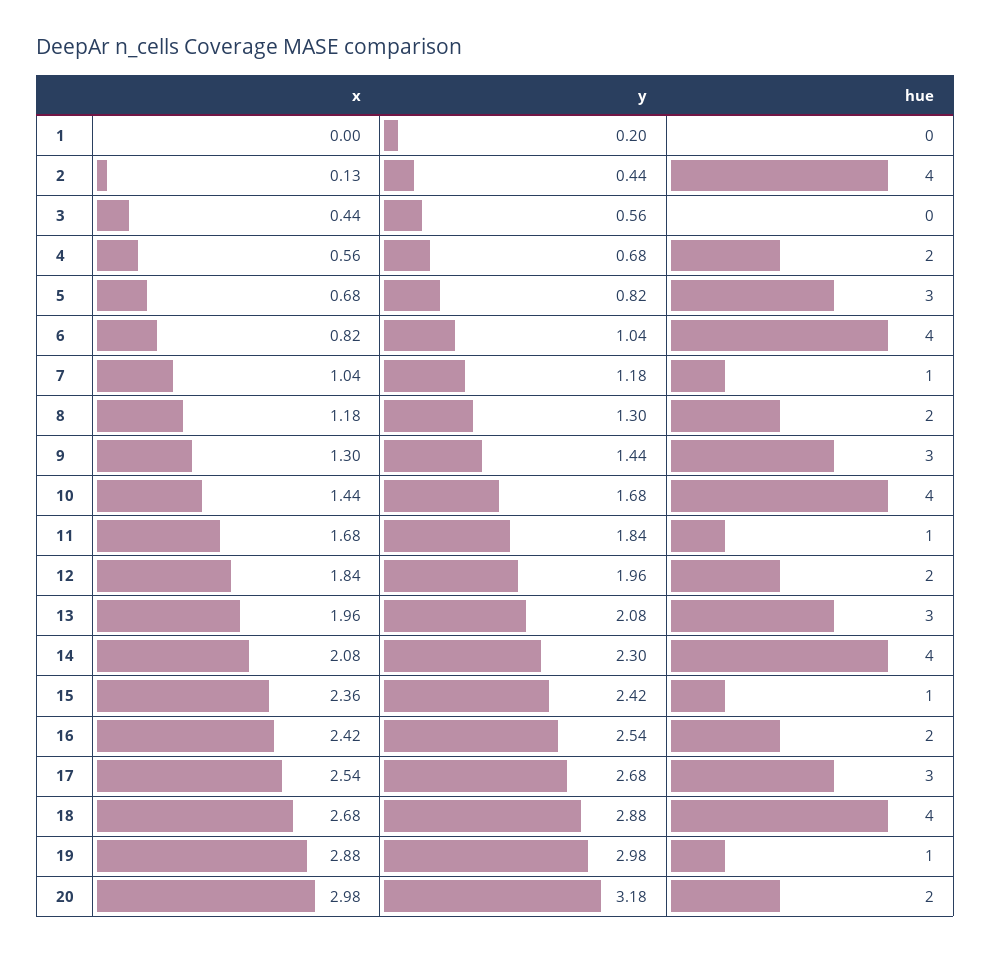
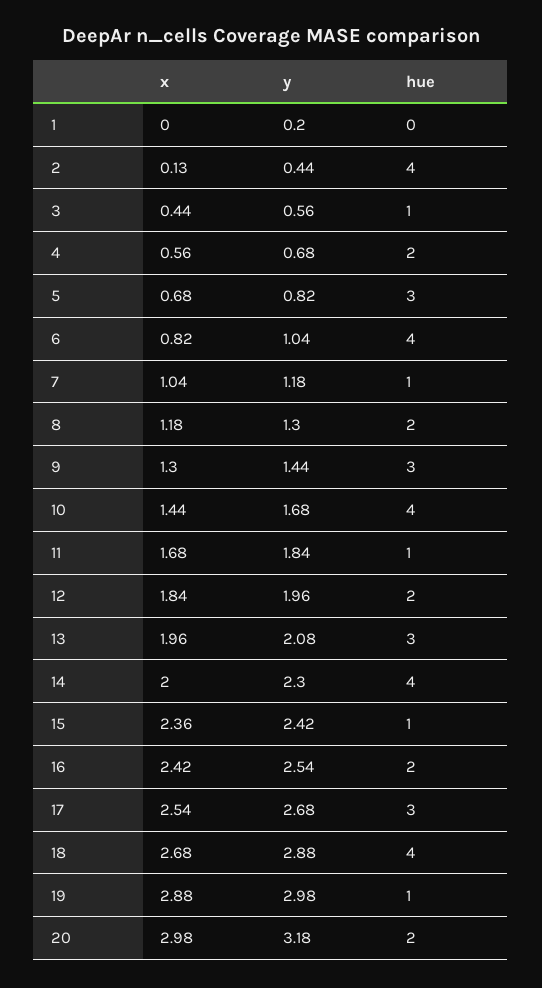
  {
    "x": {
      "1": 0,
      "2": 0.13,
      "3": 0.44,
      "4": 0.56,
      "5": 0.68,
      "6": 0.82,
      "7": 1.04,
      "8": 1.18,
      "9": 1.3,
      "10": 1.44,
      "11": 1.68,
      "12": 1.84,
      "13": 1.96,
-     "14": 2.08,
+     "14": 2,
      "15": 2.36,
      "16": 2.42,
      "17": 2.54,
      "18": 2.68,
      "19": 2.88,
      "20": 2.98
    },
    "y": {
      "1": 0.2,
      "2": 0.44,
      "3": 0.56,
      "4": 0.68,
      "5": 0.82,
      "6": 1.04,
      "7": 1.18,
      "8": 1.3,
      "9": 1.44,
      "10": 1.68,
      "11": 1.84,
      "12": 1.96,
      "13": 2.08,
      "14": 2.3,
      "15": 2.42,
      "16": 2.54,
      "17": 2.68,
      "18": 2.88,
      "19": 2.98,
      "20": 3.18
    },
    "hue": {
      "1": 0,
      "2": 4,
-     "3": 0,
+     "3": 1,
      "4": 2,
      "5": 3,
      "6": 4,
      "7": 1,
      "8": 2,
      "9": 3,
      "10": 4,
      "11": 1,
      "12": 2,
      "13": 3,
      "14": 4,
      "15": 1,
      "16": 2,
      "17": 3,
      "18": 4,
      "19": 1,
      "20": 2
    }
  }

